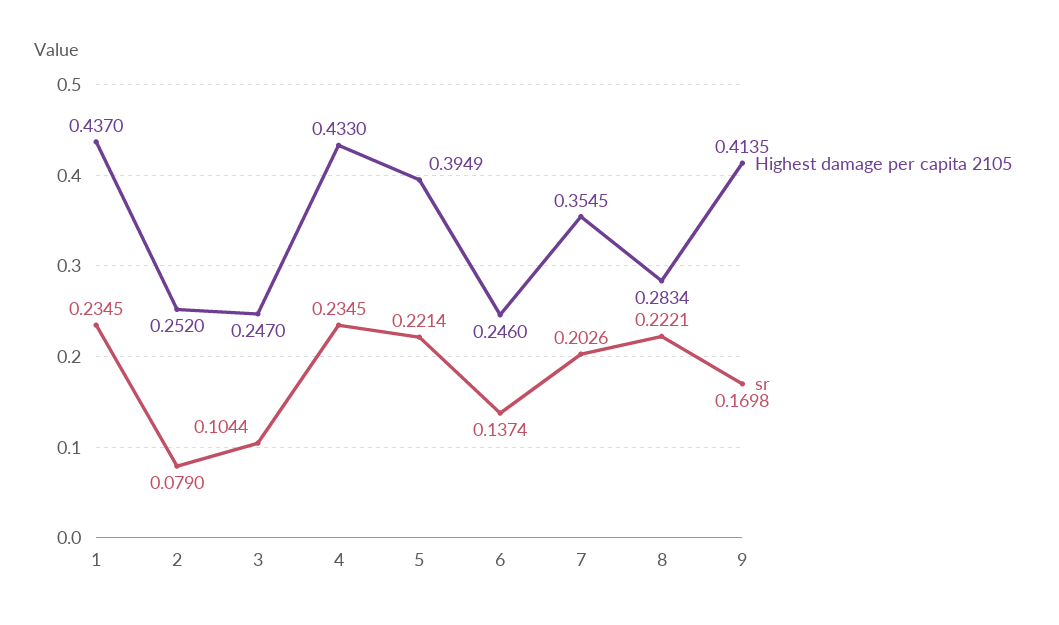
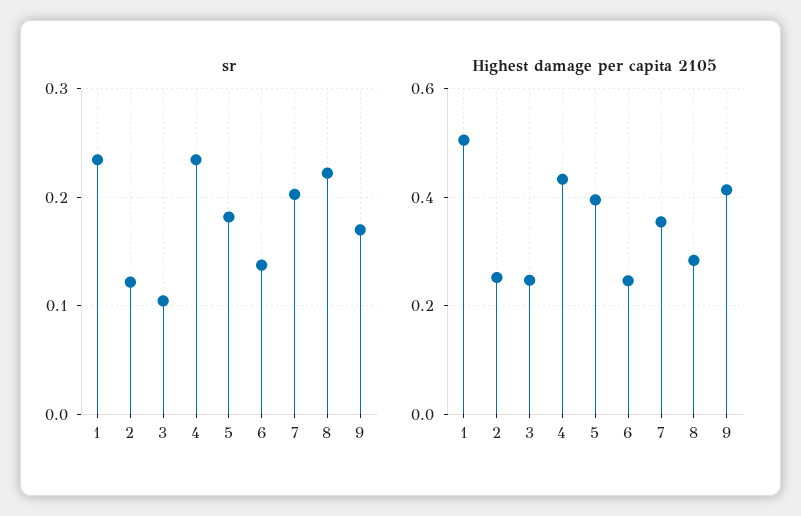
  {
    "Highest damage per capita 2105": {
-     "1": 0.437,
+     "1": 0.5,
      "2": 0.252,
      "3": 0.247,
      "4": 0.433,
      "5": 0.3949,
      "6": 0.246,
      "7": 0.3545,
      "8": 0.2834,
      "9": 0.4135
    },
    "sr": {
      "1": 0.2345,
-     "2": 0.079,
+     "2": 0.12,
      "3": 0.1044,
      "4": 0.2345,
-     "5": 0.2214,
+     "5": 0.18,
      "6": 0.1374,
      "7": 0.2026,
      "8": 0.2221,
      "9": 0.1698
    }
  }

